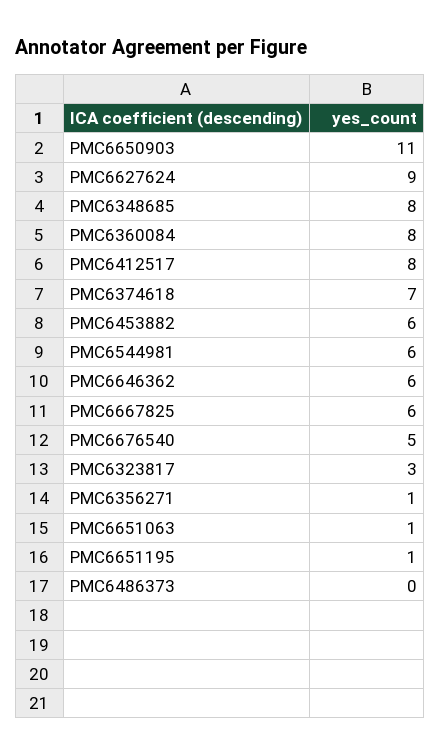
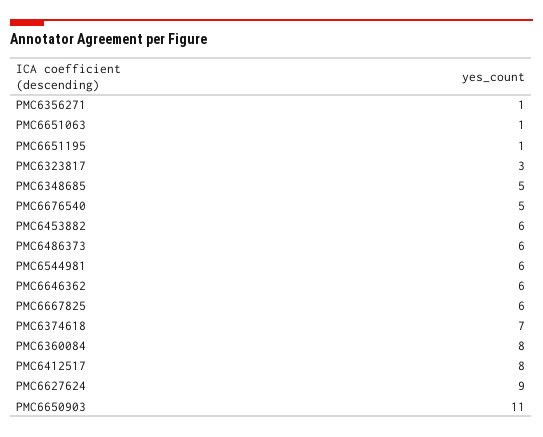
  {
    "PMC6650903": 11,
    "PMC6627624": 9,
-   "PMC6348685": 8,
+   "PMC6348685": 5,
    "PMC6360084": 8,
    "PMC6412517": 8,
    "PMC6374618": 7,
    "PMC6453882": 6,
    "PMC6544981": 6,
    "PMC6646362": 6,
    "PMC6667825": 6,
    "PMC6676540": 5,
    "PMC6323817": 3,
    "PMC6356271": 1,
    "PMC6651063": 1,
    "PMC6651195": 1,
-   "PMC6486373": 0
+   "PMC6486373": 6
  }

